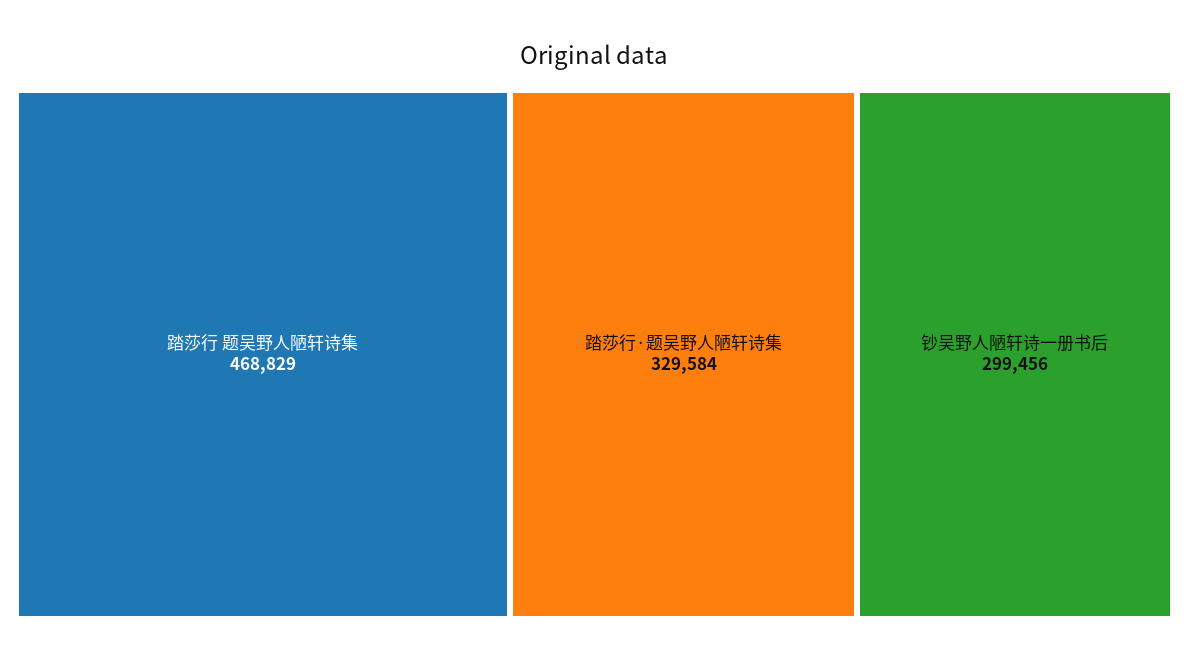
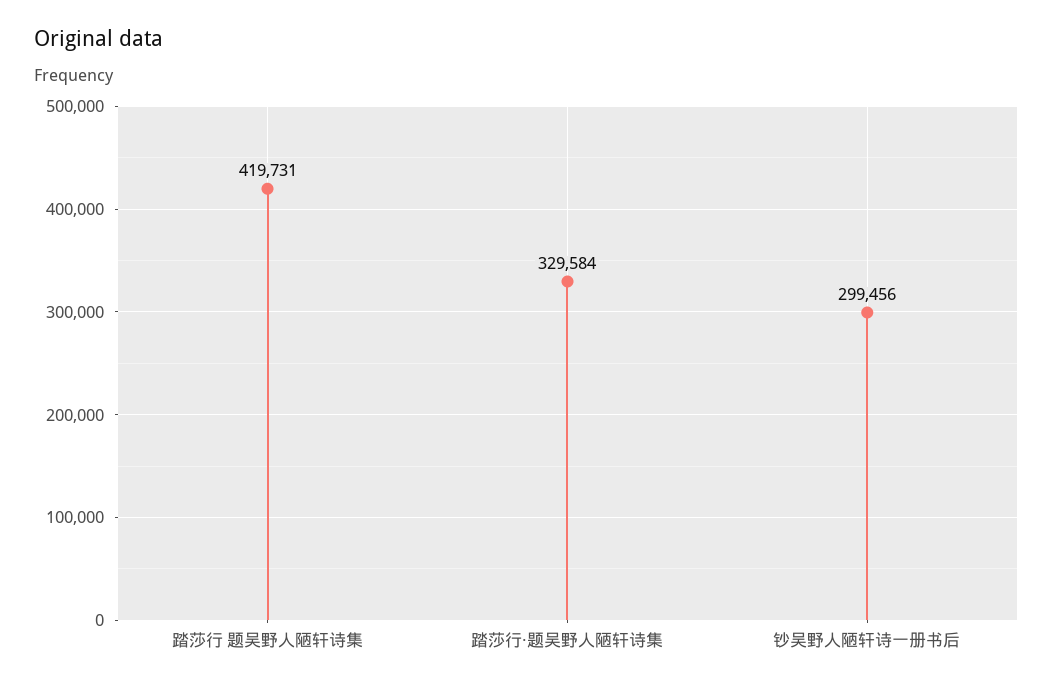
  {
-   "踏莎行 题吴野人陋轩诗集": 468829,
+   "踏莎行 题吴野人陋轩诗集": 419731,
    "踏莎行·题吴野人陋轩诗集": 329584,
    "钞吴野人陋轩诗一册书后": 299456
  }

